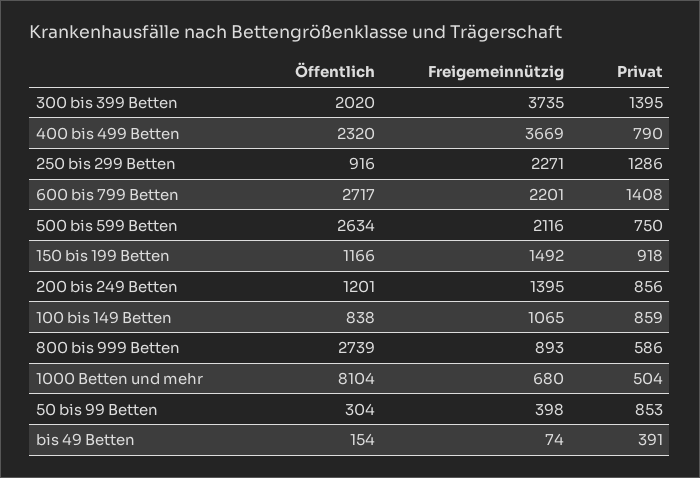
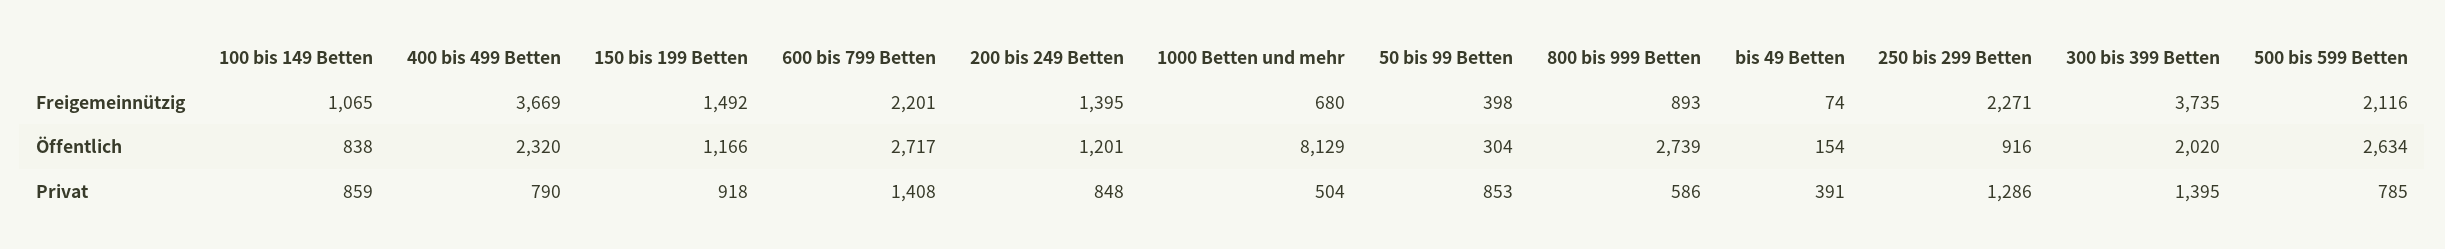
  {
    "Öffentlich": {
      "300 bis 399 Betten": 2020,
      "400 bis 499 Betten": 2320,
      "250 bis 299 Betten": 916,
      "600 bis 799 Betten": 2717,
      "500 bis 599 Betten": 2634,
      "150 bis 199 Betten": 1166,
      "200 bis 249 Betten": 1201,
      "100 bis 149 Betten": 838,
      "800 bis 999 Betten": 2739,
-     "1000 Betten und mehr": 8104,
+     "1000 Betten und mehr": 8129,
      "50 bis 99 Betten": 304,
      "bis 49 Betten": 154
    },
    "Freigemeinnützig": {
      "300 bis 399 Betten": 3735,
      "400 bis 499 Betten": 3669,
      "250 bis 299 Betten": 2271,
      "600 bis 799 Betten": 2201,
      "500 bis 599 Betten": 2116,
      "150 bis 199 Betten": 1492,
      "200 bis 249 Betten": 1395,
      "100 bis 149 Betten": 1065,
      "800 bis 999 Betten": 893,
      "1000 Betten und mehr": 680,
      "50 bis 99 Betten": 398,
      "bis 49 Betten": 74
    },
    "Privat": {
      "300 bis 399 Betten": 1395,
      "400 bis 499 Betten": 790,
      "250 bis 299 Betten": 1286,
      "600 bis 799 Betten": 1408,
-     "500 bis 599 Betten": 750,
+     "500 bis 599 Betten": 785,
      "150 bis 199 Betten": 918,
-     "200 bis 249 Betten": 856,
+     "200 bis 249 Betten": 848,
      "100 bis 149 Betten": 859,
      "800 bis 999 Betten": 586,
      "1000 Betten und mehr": 504,
      "50 bis 99 Betten": 853,
      "bis 49 Betten": 391
    }
  }

